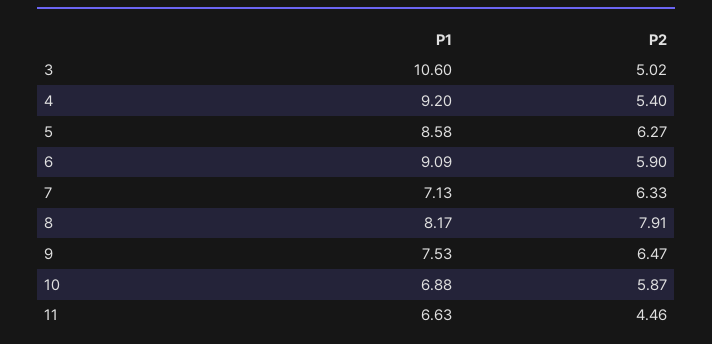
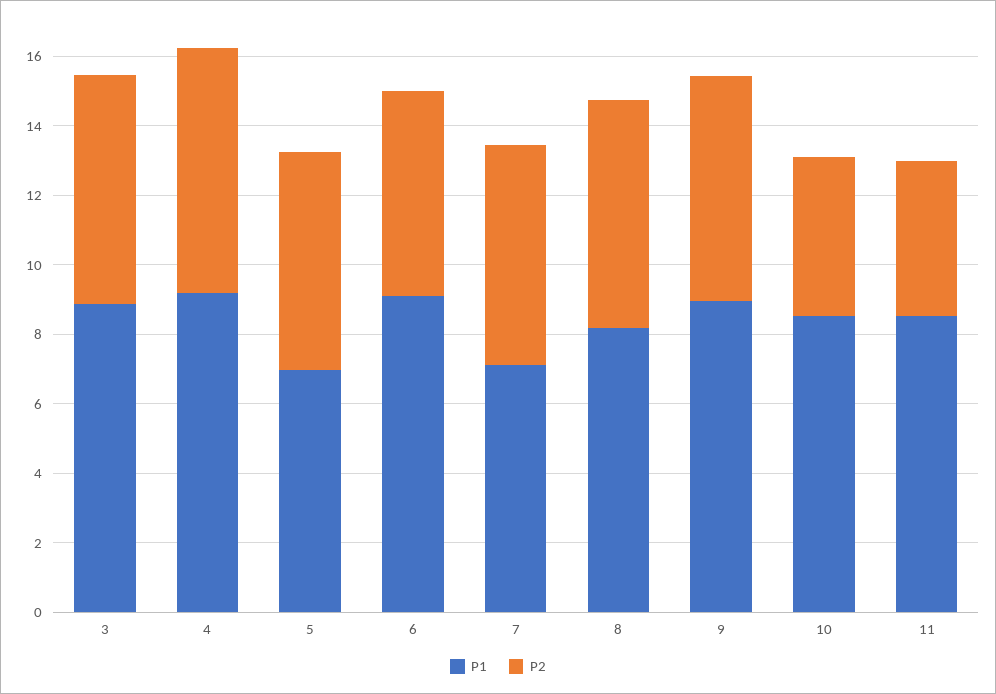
  {
    "P1": {
-     "3": 10.6,
+     "3": 9,
      "4": 9.2,
-     "5": 8.58,
+     "5": 7,
      "6": 9.09,
      "7": 7.13,
      "8": 8.17,
-     "9": 7.53,
+     "9": 9,
-     "10": 6.88,
+     "10": 8.5,
-     "11": 6.63
+     "11": 8.5
    },
    "P2": {
-     "3": 5.02,
+     "3": 6.5,
-     "4": 5.4,
+     "4": 7,
      "5": 6.27,
      "6": 5.9,
      "7": 6.33,
-     "8": 7.91,
+     "8": 6.5,
      "9": 6.47,
-     "10": 5.87,
+     "10": 4.5,
      "11": 4.46
    }
  }

